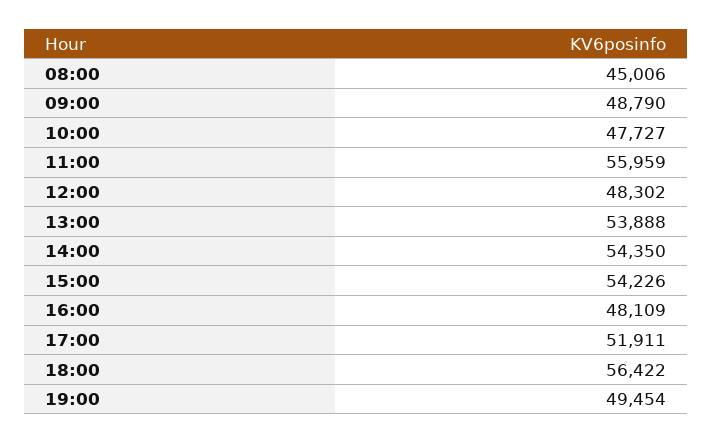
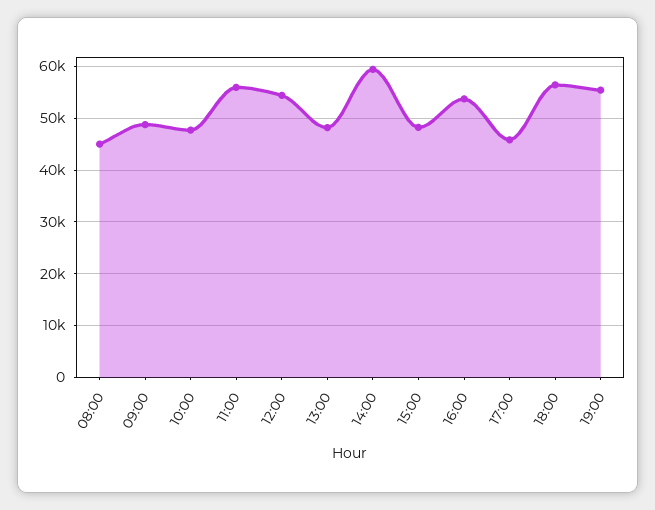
  {
    "08:00": 45006,
    "09:00": 48790,
    "10:00": 47727,
    "11:00": 55959,
-   "12:00": 48302,
+   "12:00": 54000,
-   "13:00": 53888,
+   "13:00": 48000,
-   "14:00": 54350,
+   "14:00": 60000,
-   "15:00": 54226,
+   "15:00": 48000,
-   "16:00": 48109,
+   "16:00": 54000,
-   "17:00": 51911,
+   "17:00": 46000,
    "18:00": 56422,
-   "19:00": 49454
+   "19:00": 56000
  }

